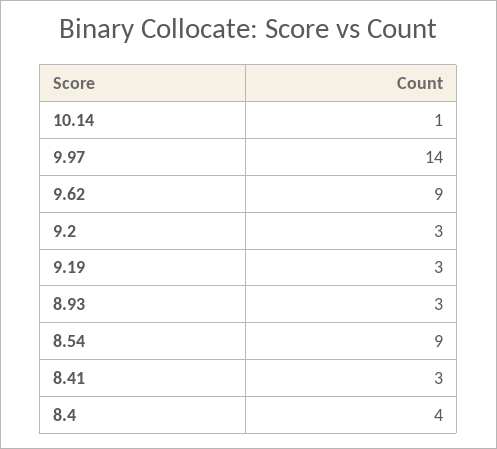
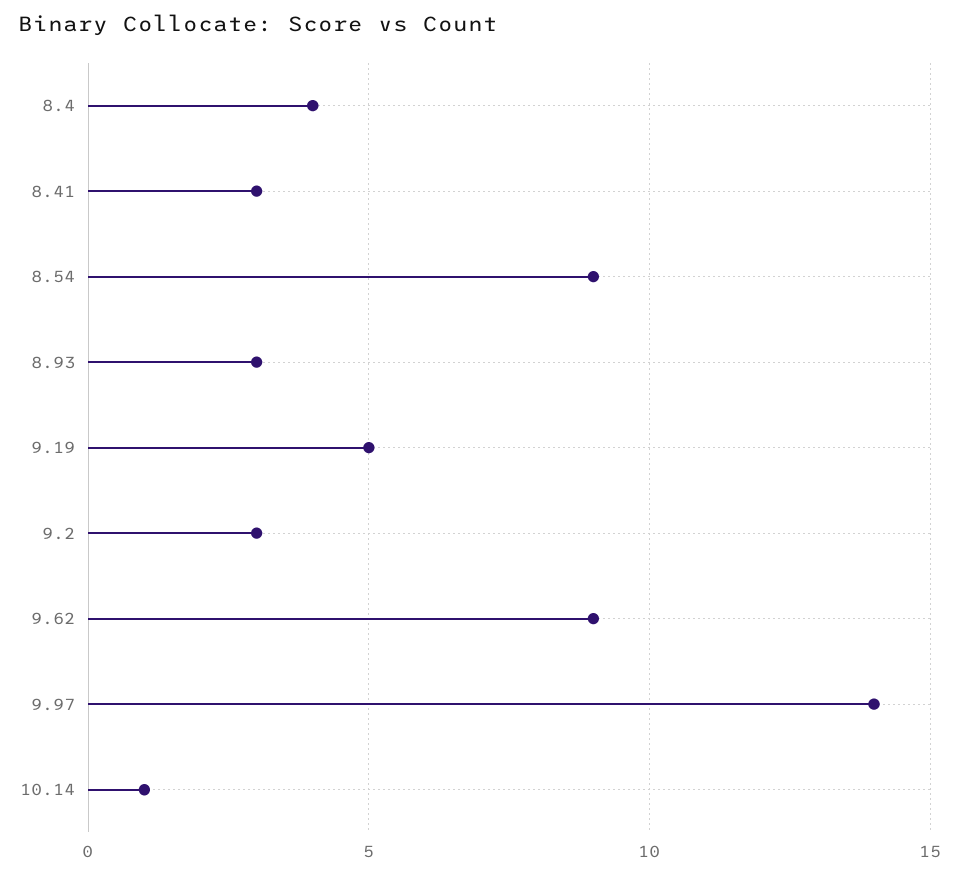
  {
    "10.14": 1,
    "9.97": 14,
    "9.62": 9,
    "9.2": 3,
-   "9.19": 3,
+   "9.19": 5,
    "8.93": 3,
    "8.54": 9,
    "8.41": 3,
    "8.4": 4
  }

